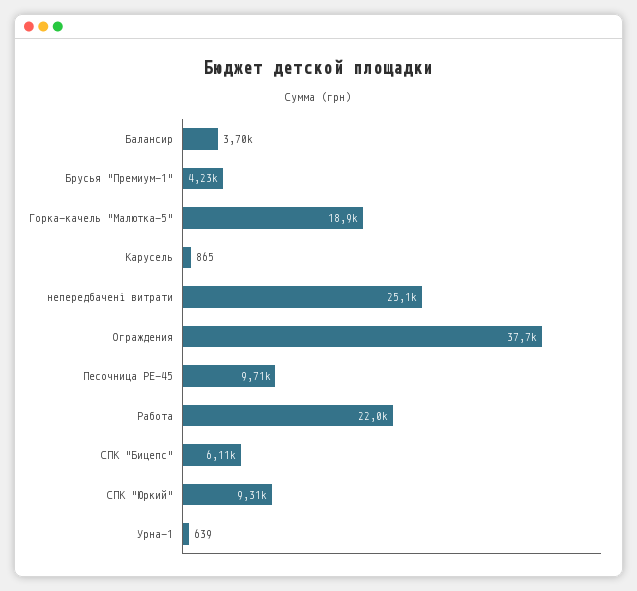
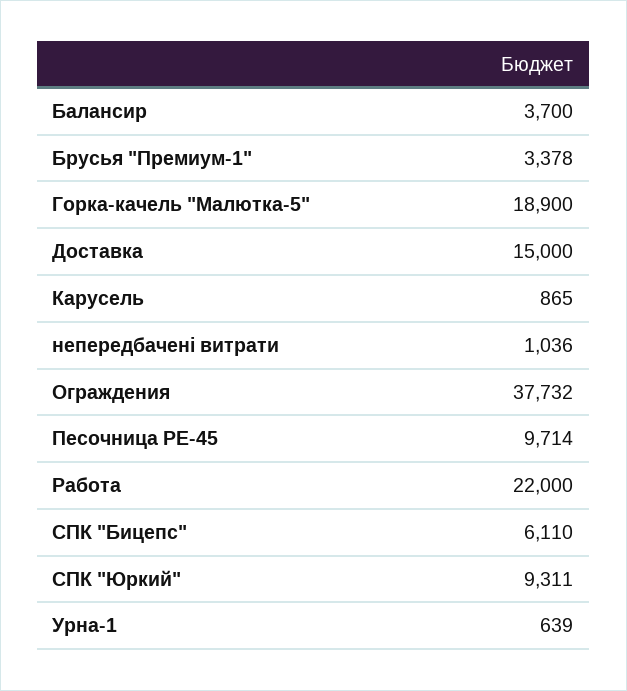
  {
    "Балансир": 3700,
-   "Брусья \"Премиум-1\"": 4230,
+   "Брусья \"Премиум-1\"": 3378,
    "Горка-качель \"Малютка-5\"": 18900,
    "Карусель": 865,
-   "непередбачені витрати": 25100,
+   "непередбачені витрати": 1036,
    "Ограждения": 37732,
    "Песочница РЕ-45": 9714,
    "Работа": 22000,
    "СПК \"Бицепс\"": 6110,
    "СПК \"Юркий\"": 9311,
-   "Урна-1": 639
+   "Урна-1": 639,
+   "Доставка": 15000
  }

